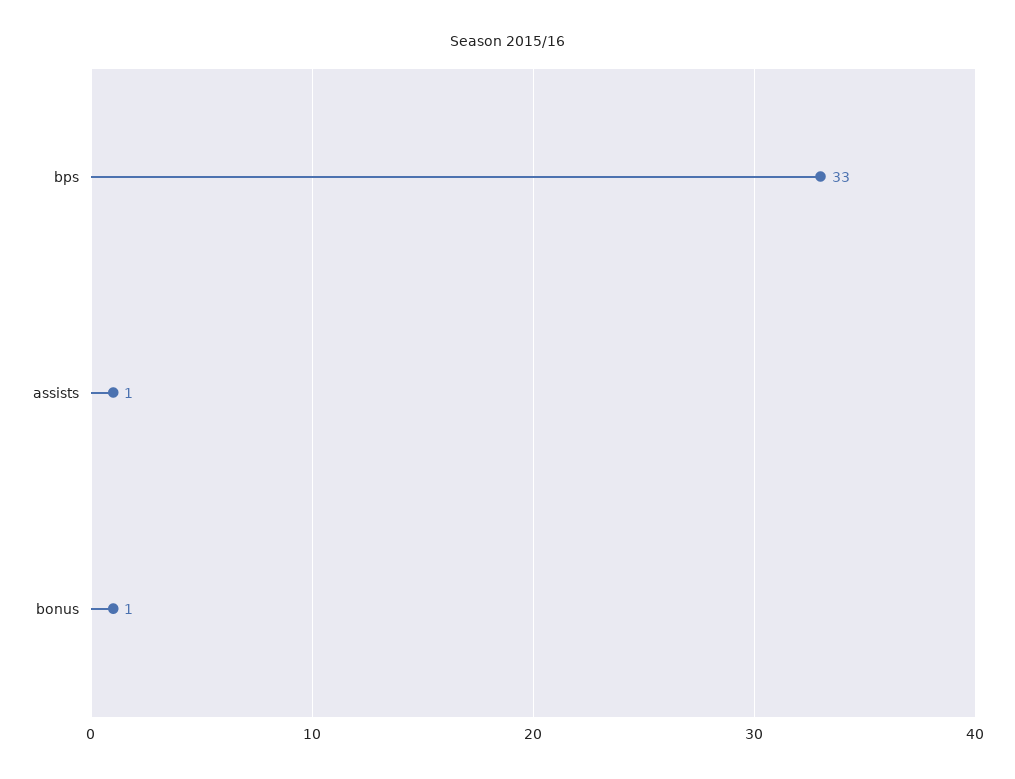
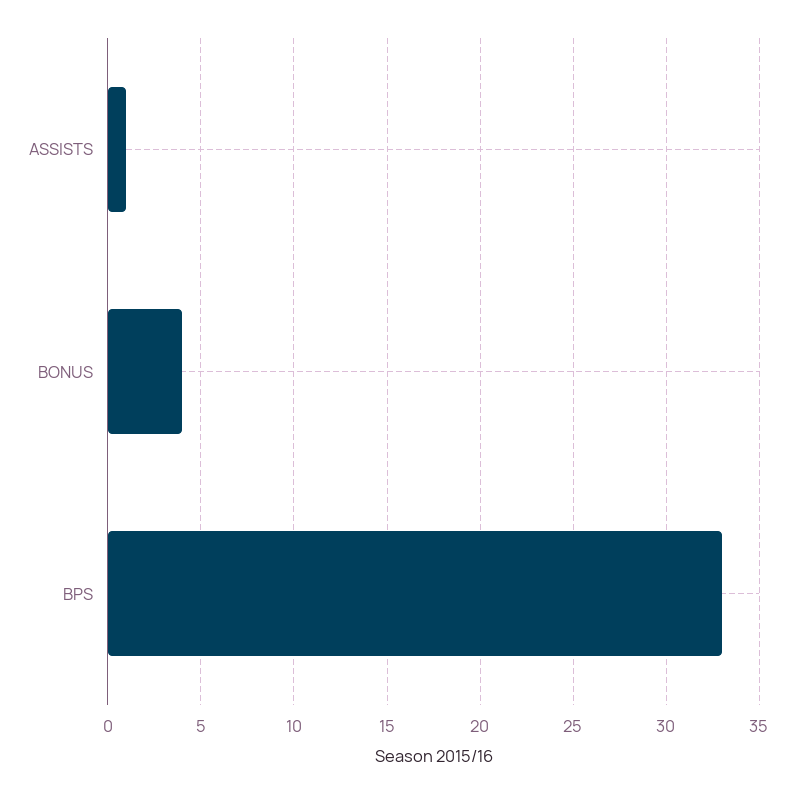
  {
    "bps": 33,
    "assists": 1,
-   "bonus": 1
+   "bonus": 4
  }

